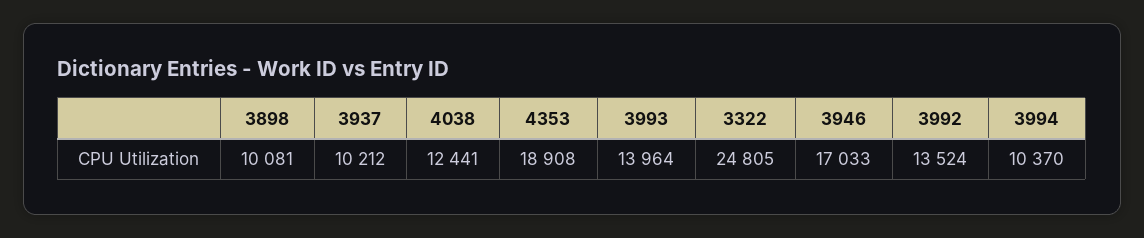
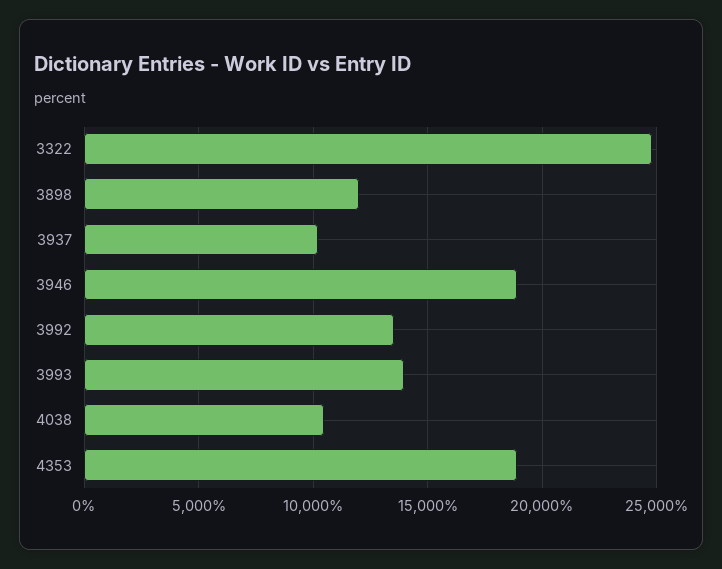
  {
-   "3898": 10081,
+   "3898": 12000,
    "3937": 10212,
-   "4038": 12441,
+   "4038": 10500,
    "4353": 18908,
    "3993": 13964,
    "3322": 24805,
-   "3946": 17033,
+   "3946": 19000,
-   "3992": 13524,
+   "3992": 13524
-   "3994": 10370
  }

